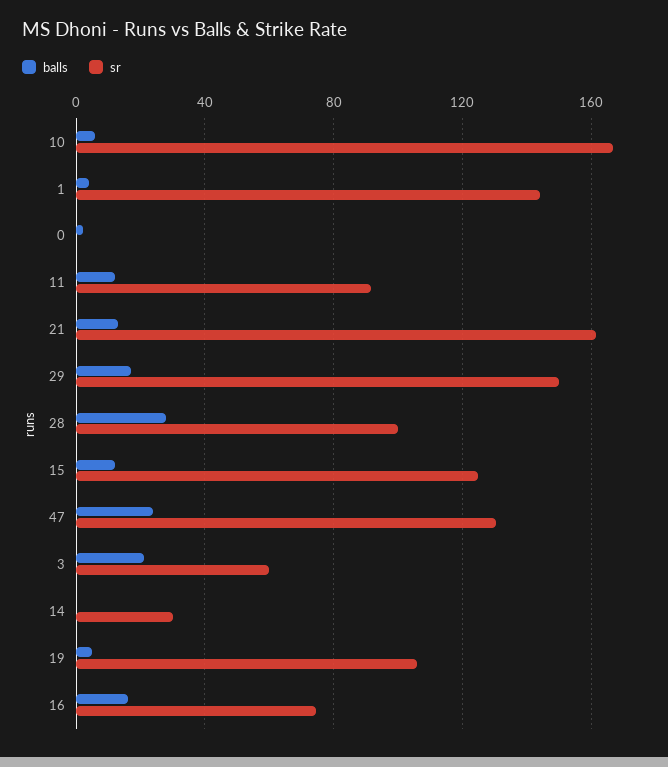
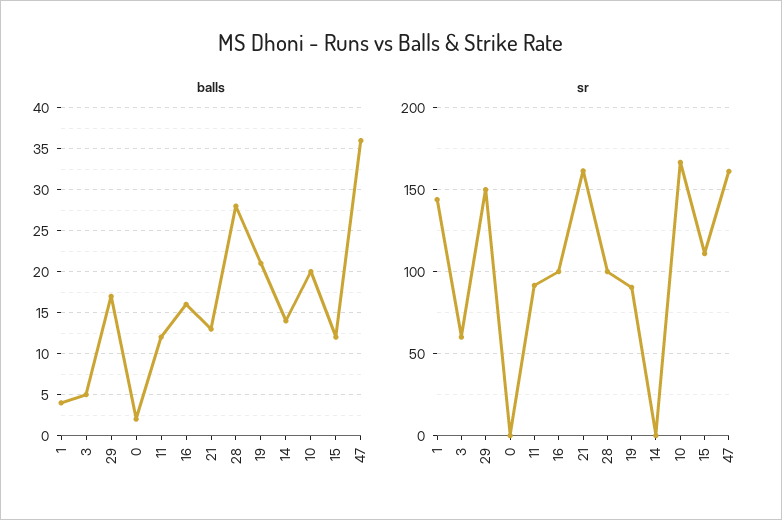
  {
    "balls": {
-     "10": 5,
+     "10": 20,
      "1": 4,
      "0": 2,
      "11": 12,
      "21": 13,
      "29": 17,
      "28": 28,
      "15": 12,
-     "47": 25,
+     "47": 36,
-     "3": 20,
+     "3": 5,
-     "14": 0,
+     "14": 14,
-     "19": 5,
+     "19": 21,
      "16": 16
    },
    "sr": {
      "10": 165,
      "1": 145,
      "0": 0,
      "11": 90,
      "21": 160,
      "29": 150,
      "28": 100,
-     "15": 125,
+     "15": 110,
-     "47": 130,
+     "47": 160,
      "3": 60,
-     "14": 30,
+     "14": 0,
-     "19": 105,
+     "19": 90,
-     "16": 75
+     "16": 100
    }
  }

